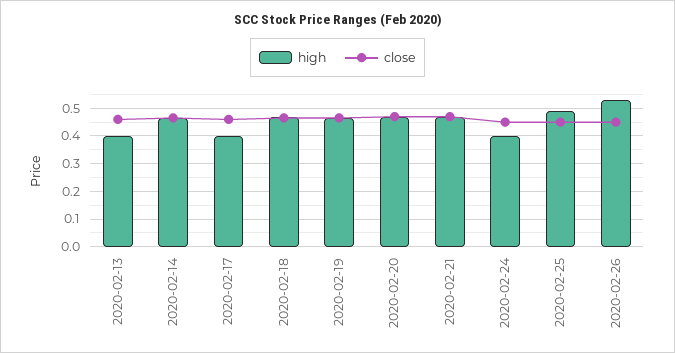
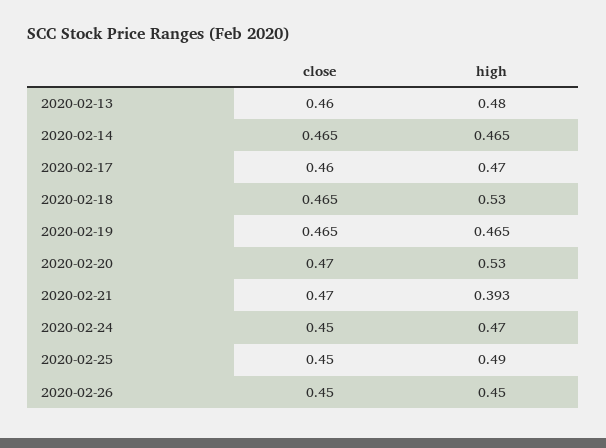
  {
    "high": {
-     "2020-02-13": 0.4,
+     "2020-02-13": 0.48,
      "2020-02-14": 0.465,
-     "2020-02-17": 0.4,
+     "2020-02-17": 0.47,
-     "2020-02-18": 0.475,
+     "2020-02-18": 0.53,
      "2020-02-19": 0.465,
-     "2020-02-20": 0.475,
+     "2020-02-20": 0.53,
-     "2020-02-21": 0.475,
+     "2020-02-21": 0.393,
-     "2020-02-24": 0.4,
+     "2020-02-24": 0.47,
      "2020-02-25": 0.49,
-     "2020-02-26": 0.525
+     "2020-02-26": 0.45
    },
    "close": {
      "2020-02-13": 0.46,
      "2020-02-14": 0.465,
      "2020-02-17": 0.46,
      "2020-02-18": 0.465,
      "2020-02-19": 0.465,
      "2020-02-20": 0.47,
      "2020-02-21": 0.47,
      "2020-02-24": 0.45,
      "2020-02-25": 0.45,
      "2020-02-26": 0.45
    }
  }

